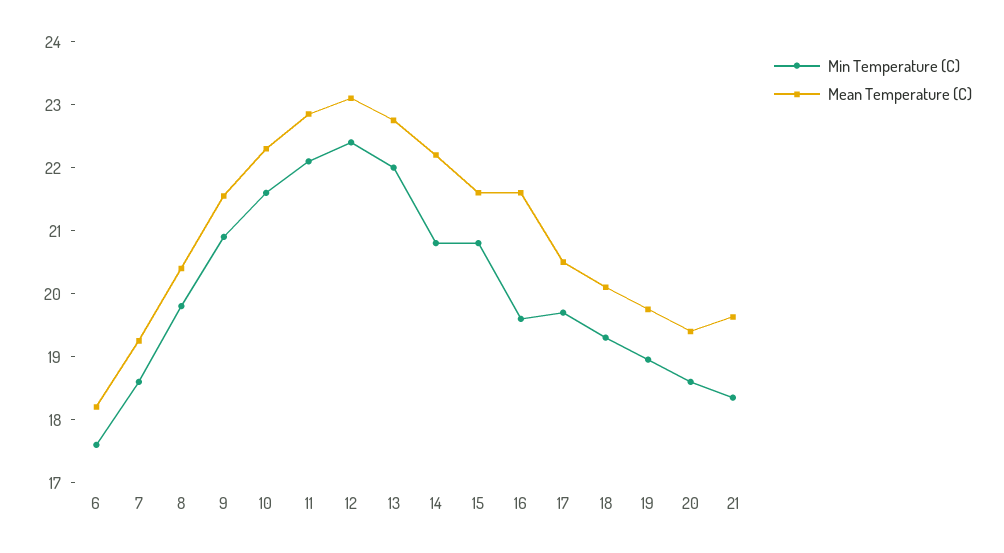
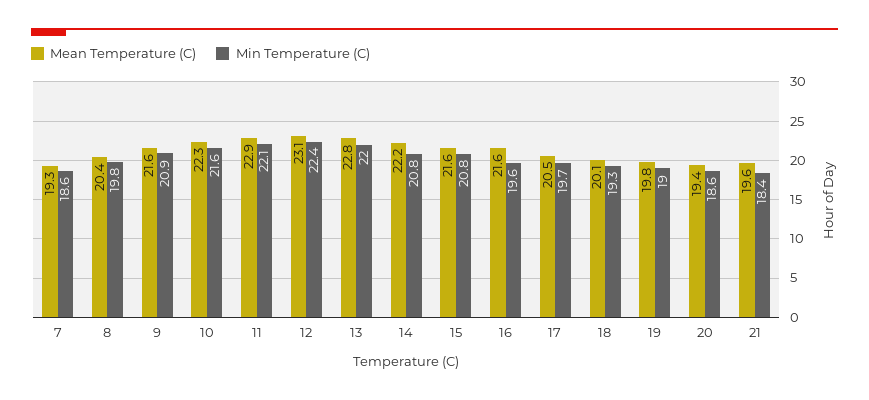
  {
    "Min Temperature (C)": {
-     "6": 17.6,
      "7": 18.6,
      "8": 19.8,
      "9": 20.9,
      "10": 21.6,
      "11": 22.1,
      "12": 22.4,
      "13": 22,
      "14": 20.8,
      "15": 20.8,
      "16": 19.6,
      "17": 19.7,
      "18": 19.3,
      "19": 19,
      "20": 18.6,
      "21": 18.4
    },
    "Mean Temperature (C)": {
-     "6": 18.2,
      "7": 19.3,
      "8": 20.4,
      "9": 21.6,
      "10": 22.3,
      "11": 22.9,
      "12": 23.1,
      "13": 22.8,
      "14": 22.2,
      "15": 21.6,
      "16": 21.6,
      "17": 20.5,
      "18": 20.1,
      "19": 19.8,
      "20": 19.4,
      "21": 19.6
    }
  }

